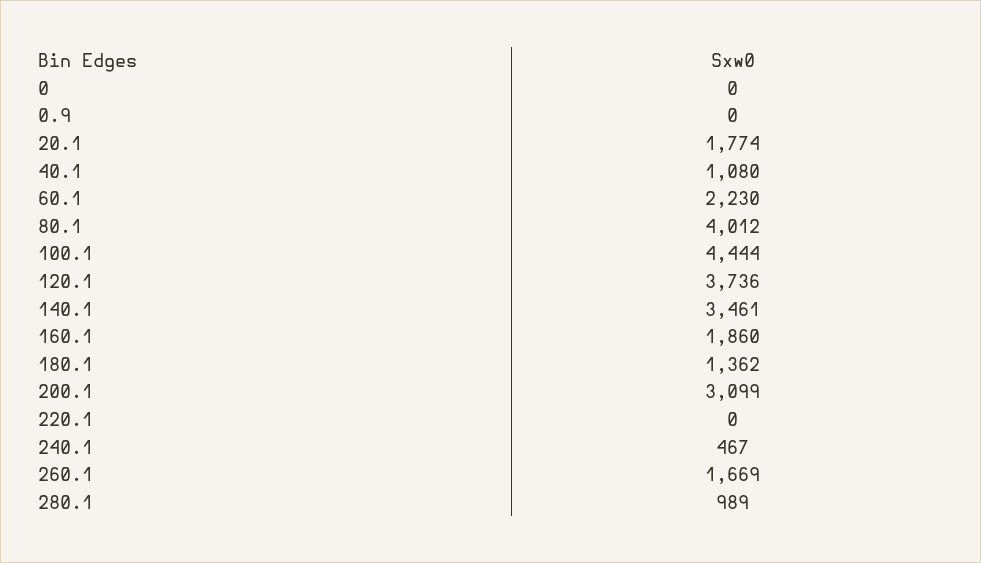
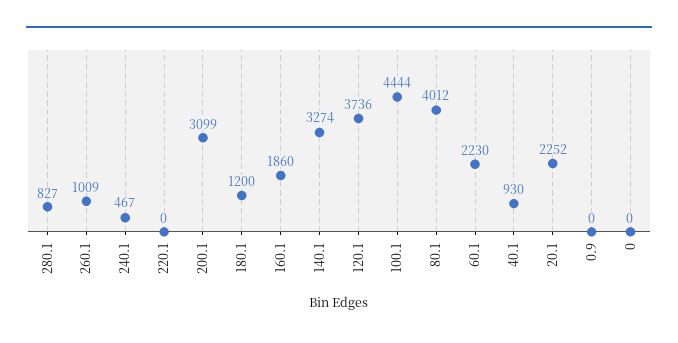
  {
    "0": 0,
    "0.9": 0,
-   "20.1": 1774,
+   "20.1": 2252,
-   "40.1": 1080,
+   "40.1": 930,
    "60.1": 2230,
    "80.1": 4012,
    "100.1": 4444,
    "120.1": 3736,
-   "140.1": 3461,
+   "140.1": 3274,
    "160.1": 1860,
-   "180.1": 1362,
+   "180.1": 1200,
    "200.1": 3099,
    "220.1": 0,
    "240.1": 467,
-   "260.1": 1669,
+   "260.1": 1009,
-   "280.1": 989
+   "280.1": 827
  }

